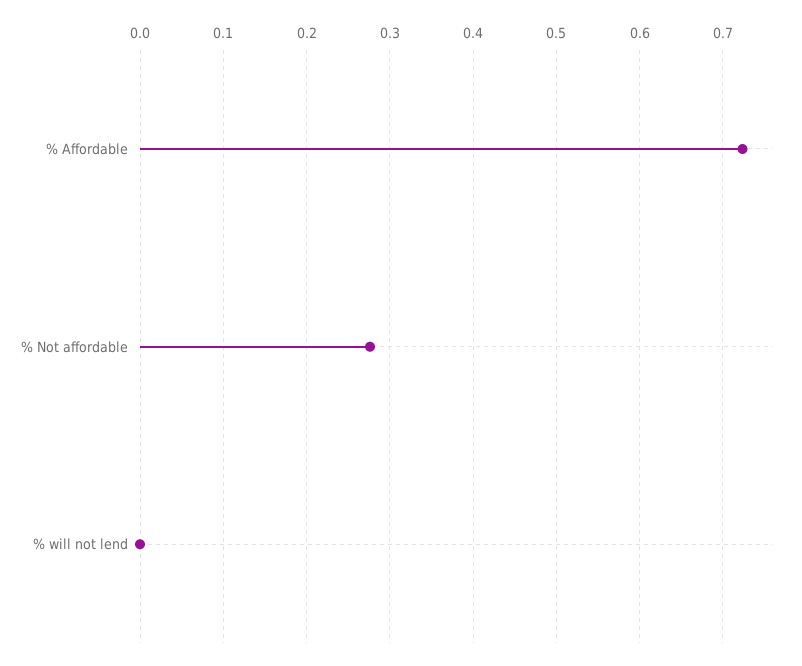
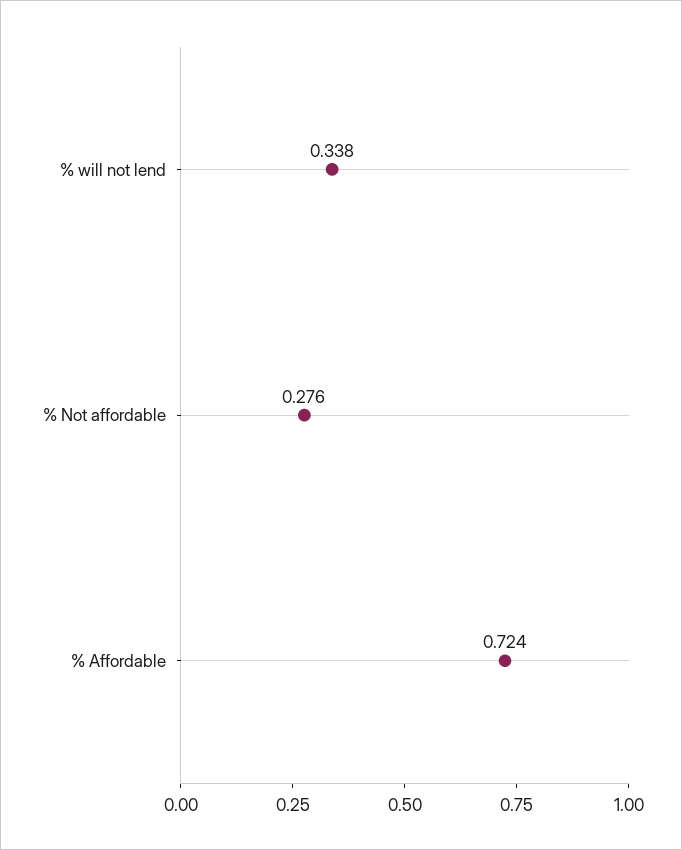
  {
    "% Affordable": 0.724,
    "% Not affordable": 0.276,
-   "% will not lend": 0
+   "% will not lend": 0.338
  }

